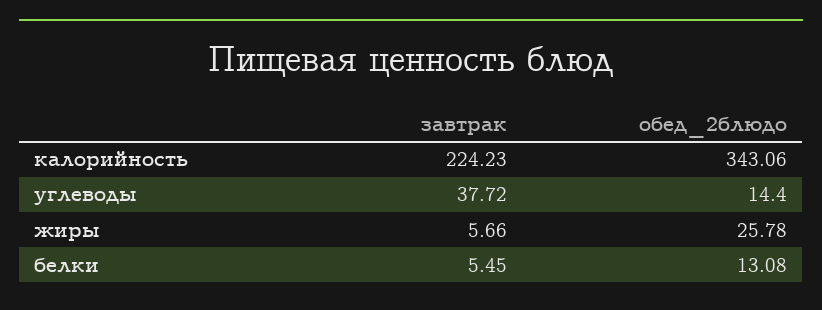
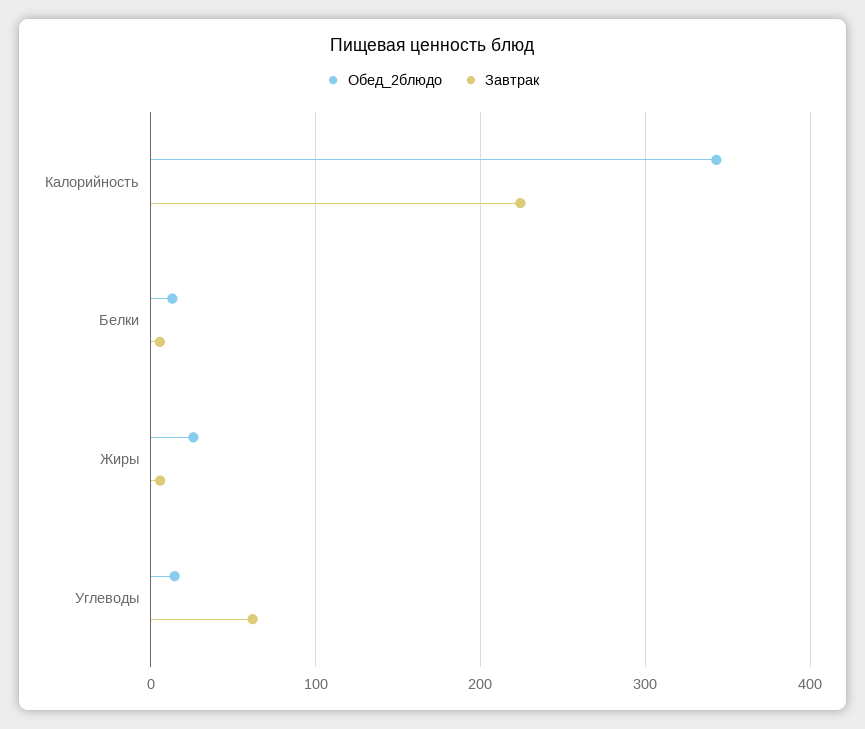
  {
    "завтрак": {
      "калорийность": 224.23,
-     "углеводы": 37.72,
+     "углеводы": 60,
      "жиры": 5.66,
      "белки": 5.45
    },
    "обед_2блюдо": {
      "калорийность": 343.06,
      "углеводы": 14.4,
      "жиры": 25.78,
      "белки": 13.08
    }
  }

